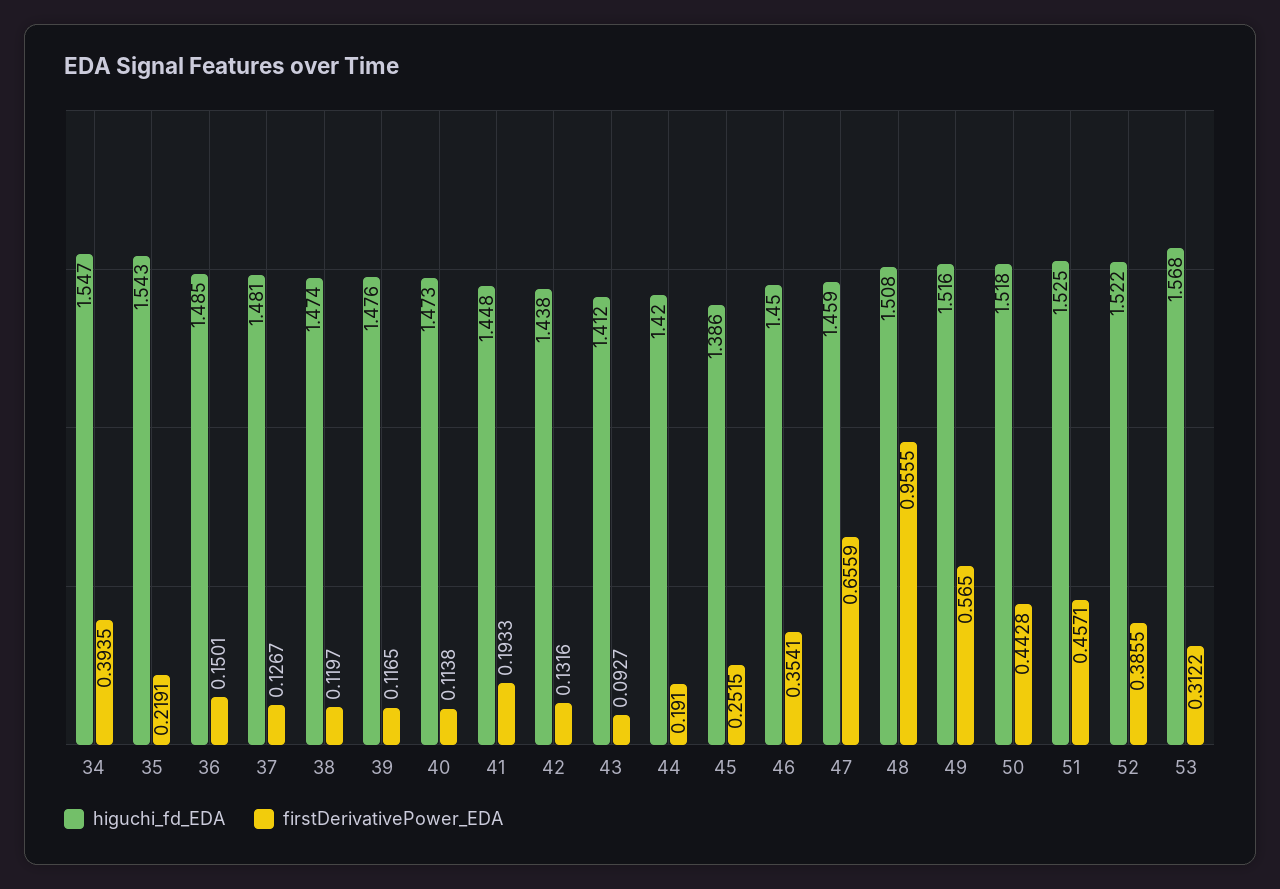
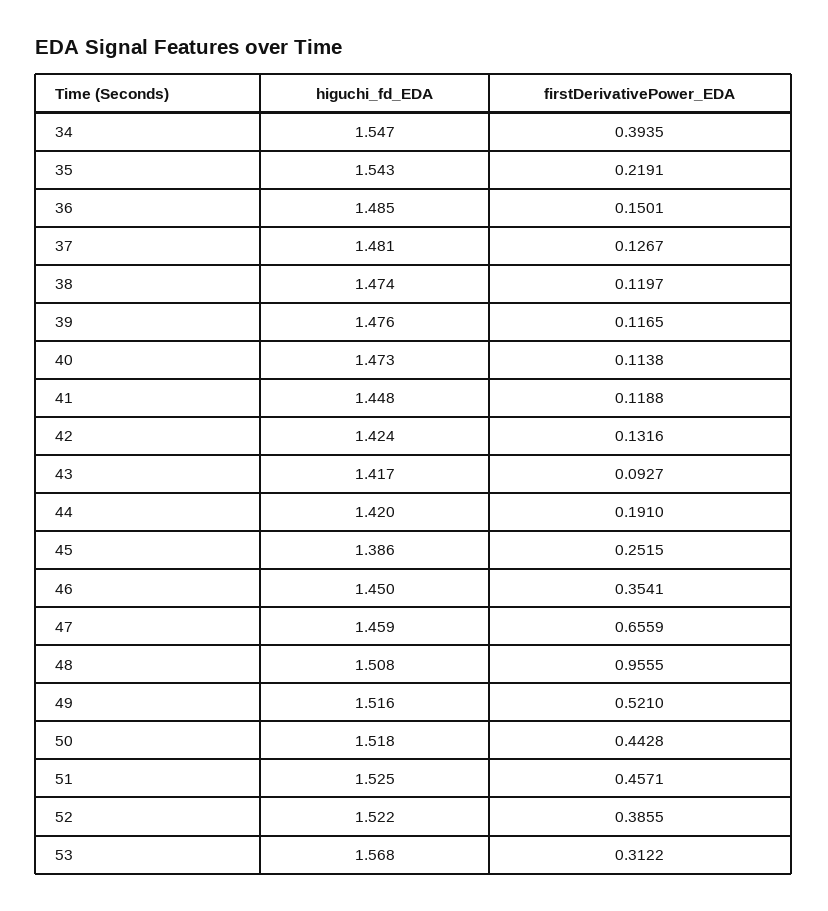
  {
    "higuchi_fd_EDA": {
      "34": 1.547,
      "35": 1.543,
      "36": 1.485,
      "37": 1.481,
      "38": 1.474,
      "39": 1.476,
      "40": 1.473,
      "41": 1.448,
-     "42": 1.438,
+     "42": 1.424,
-     "43": 1.412,
+     "43": 1.417,
      "44": 1.42,
      "45": 1.386,
      "46": 1.45,
      "47": 1.459,
      "48": 1.508,
      "49": 1.516,
      "50": 1.518,
      "51": 1.525,
      "52": 1.522,
      "53": 1.568
    },
    "firstDerivativePower_EDA": {
      "34": 0.3935,
      "35": 0.2191,
      "36": 0.1501,
      "37": 0.1267,
      "38": 0.1197,
      "39": 0.1165,
      "40": 0.1138,
-     "41": 0.1933,
+     "41": 0.1188,
      "42": 0.1316,
      "43": 0.0927,
      "44": 0.191,
      "45": 0.2515,
      "46": 0.3541,
      "47": 0.6559,
      "48": 0.9555,
-     "49": 0.565,
+     "49": 0.521,
      "50": 0.4428,
      "51": 0.4571,
      "52": 0.3855,
      "53": 0.3122
    }
  }

